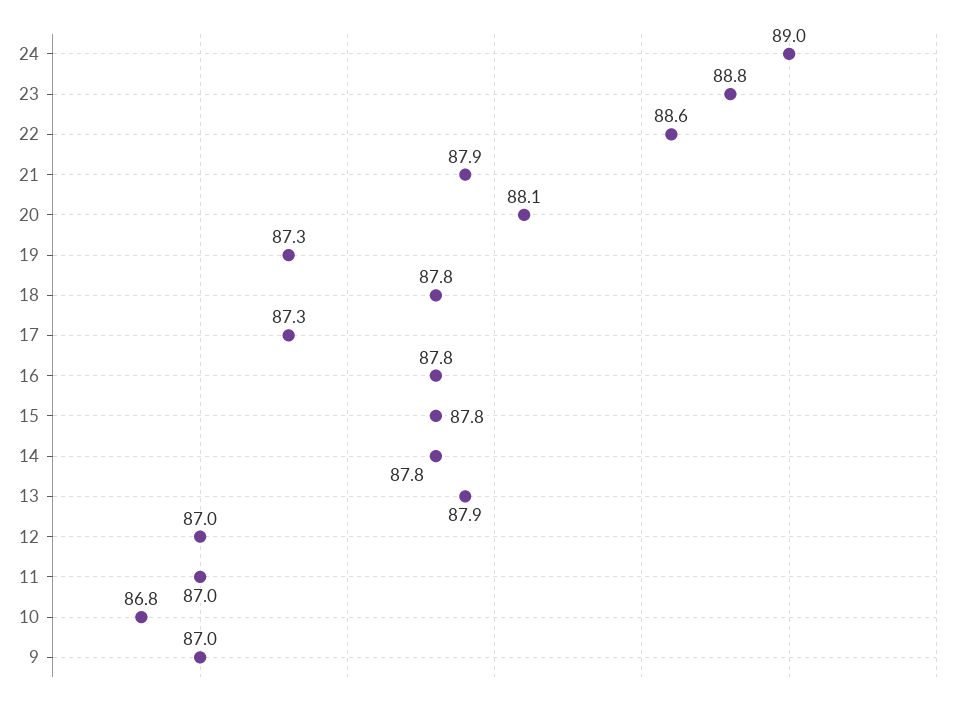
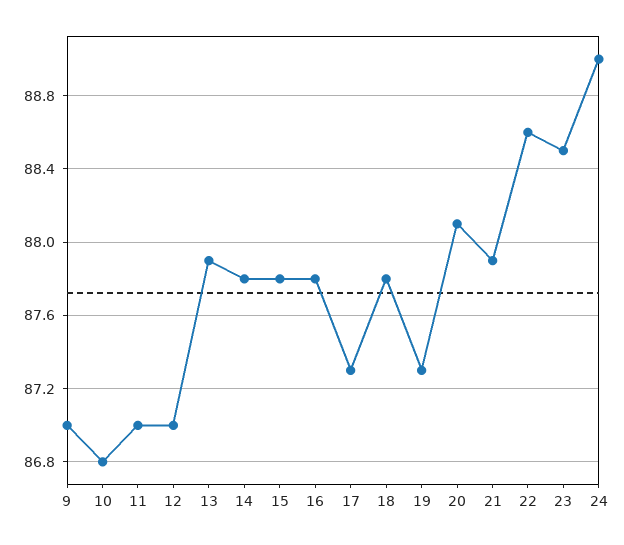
  {
    "24": 89,
-   "23": 88.8,
+   "23": 88.5,
    "22": 88.6,
    "21": 87.9,
    "20": 88.1,
    "19": 87.3,
    "18": 87.8,
    "17": 87.3,
    "16": 87.8,
    "15": 87.8,
    "14": 87.8,
    "13": 87.9,
    "12": 87,
    "11": 87,
    "10": 86.8,
    "9": 87
  }

